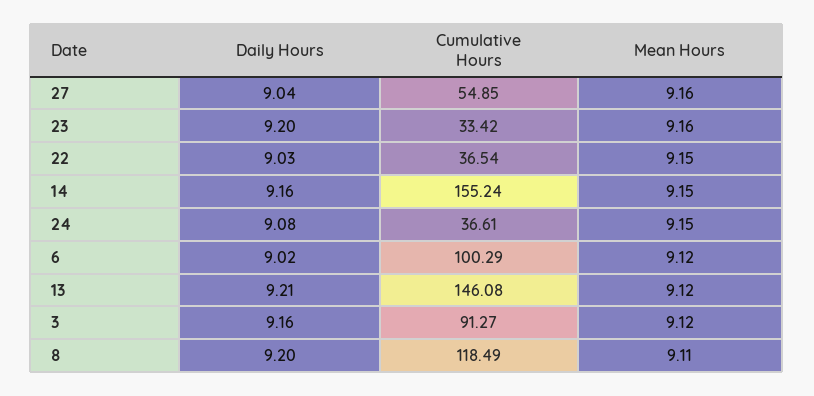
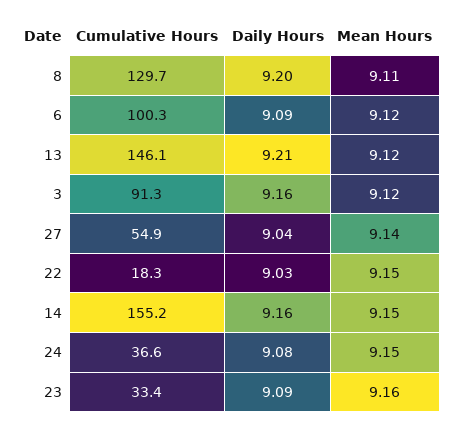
  {
    "Daily Hours": {
      "27": 9.04,
-     "23": 9.2,
+     "23": 9.09,
      "22": 9.03,
      "14": 9.16,
      "24": 9.08,
-     "6": 9.02,
+     "6": 9.09,
      "13": 9.21,
      "3": 9.16,
      "8": 9.2
    },
    "Cumulative Hours": {
      "27": 54.85,
      "23": 33.42,
-     "22": 36.54,
+     "22": 18.3,
      "14": 155.24,
      "24": 36.61,
      "6": 100.29,
      "13": 146.08,
      "3": 91.27,
-     "8": 118.49
+     "8": 129.7
    },
    "Mean Hours": {
-     "27": 9.16,
+     "27": 9.14,
      "23": 9.16,
      "22": 9.15,
      "14": 9.15,
      "24": 9.15,
      "6": 9.12,
      "13": 9.12,
      "3": 9.12,
      "8": 9.11
    }
  }

